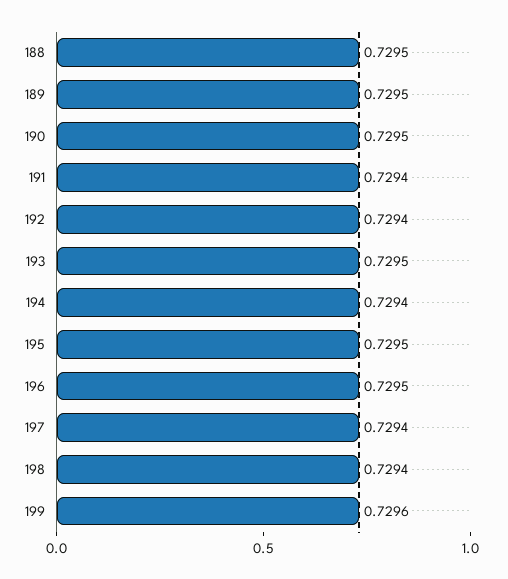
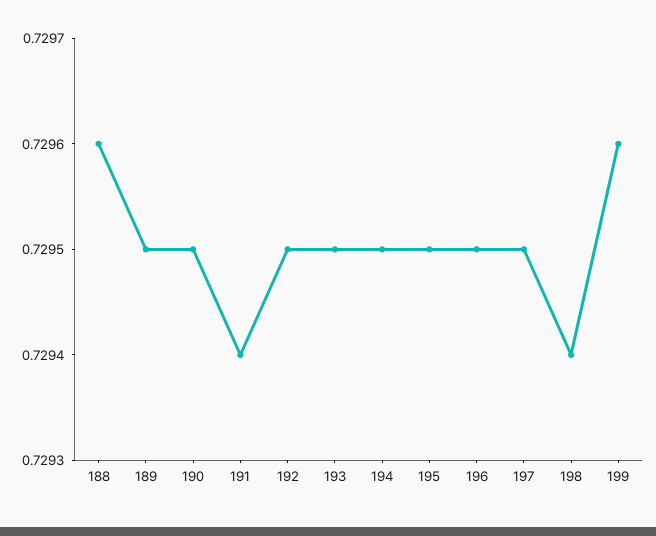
  {
-   "188": 0.7295,
+   "188": 0.7296,
    "189": 0.7295,
    "190": 0.7295,
    "191": 0.7294,
-   "192": 0.7294,
+   "192": 0.7295,
    "193": 0.7295,
-   "194": 0.7294,
+   "194": 0.7295,
    "195": 0.7295,
    "196": 0.7295,
-   "197": 0.7294,
+   "197": 0.7295,
    "198": 0.7294,
    "199": 0.7296
  }

